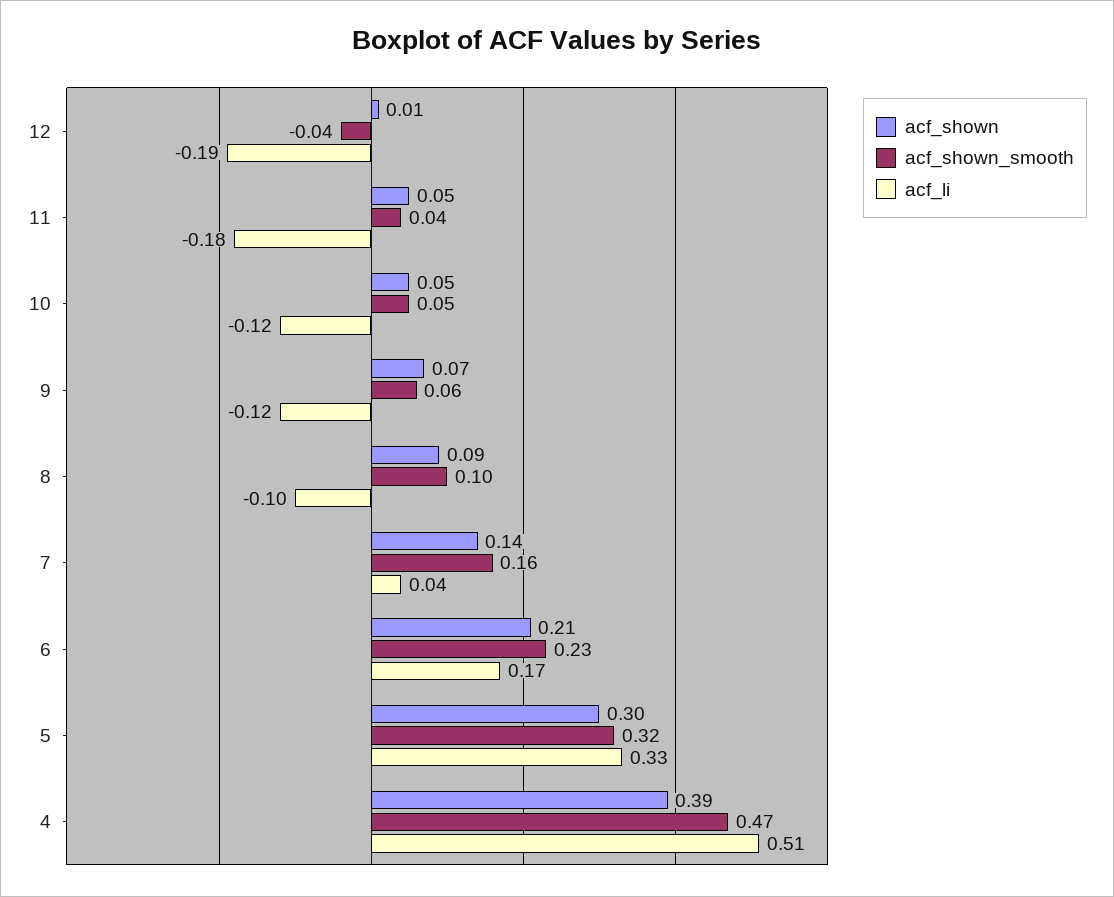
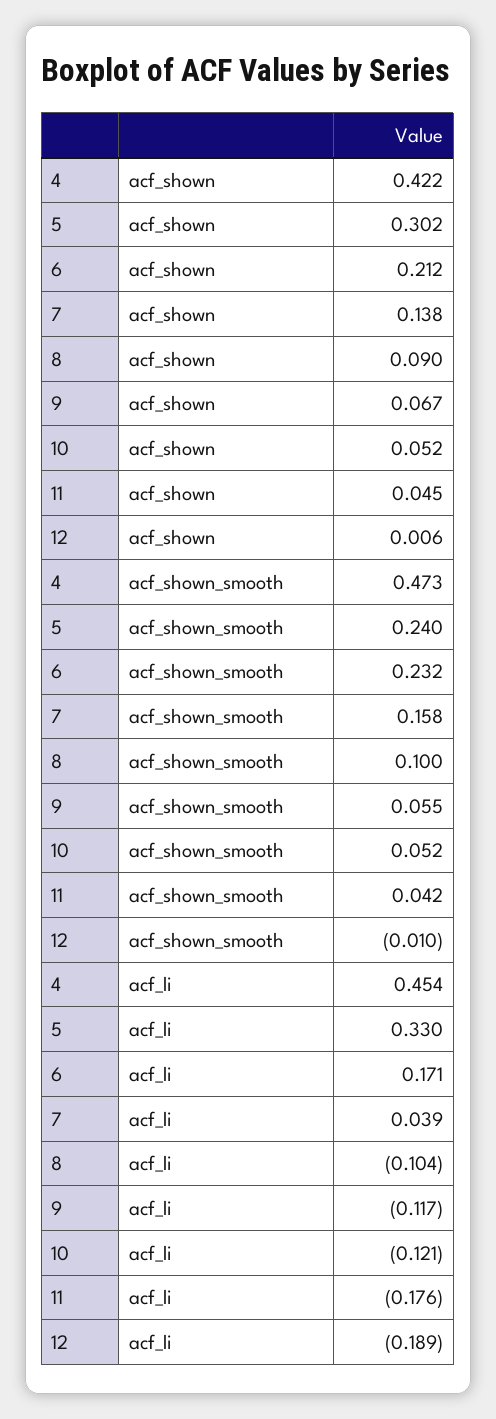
  {
    "acf_shown": {
      "12": 0.006,
      "11": 0.045,
      "10": 0.052,
      "9": 0.067,
      "8": 0.09,
      "7": 0.138,
      "6": 0.212,
      "5": 0.302,
-     "4": 0.39
+     "4": 0.422
    },
    "acf_shown_smooth": {
-     "12": -0.04,
+     "12": -0.01,
      "11": 0.042,
      "10": 0.052,
      "9": 0.055,
      "8": 0.1,
      "7": 0.158,
      "6": 0.232,
-     "5": 0.32,
+     "5": 0.24,
      "4": 0.473
    },
    "acf_li": {
      "12": -0.189,
      "11": -0.176,
      "10": -0.121,
      "9": -0.117,
      "8": -0.104,
      "7": 0.039,
      "6": 0.171,
      "5": 0.33,
-     "4": 0.51
+     "4": 0.454
    }
  }

